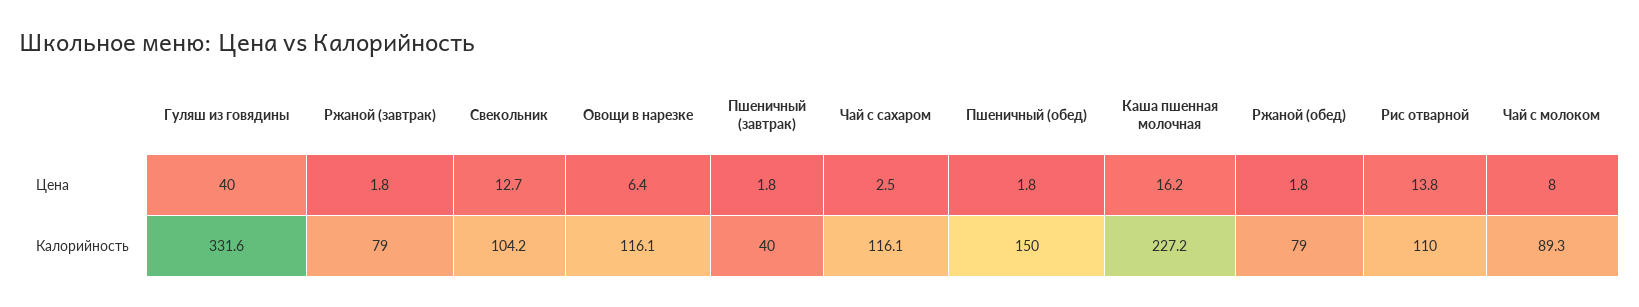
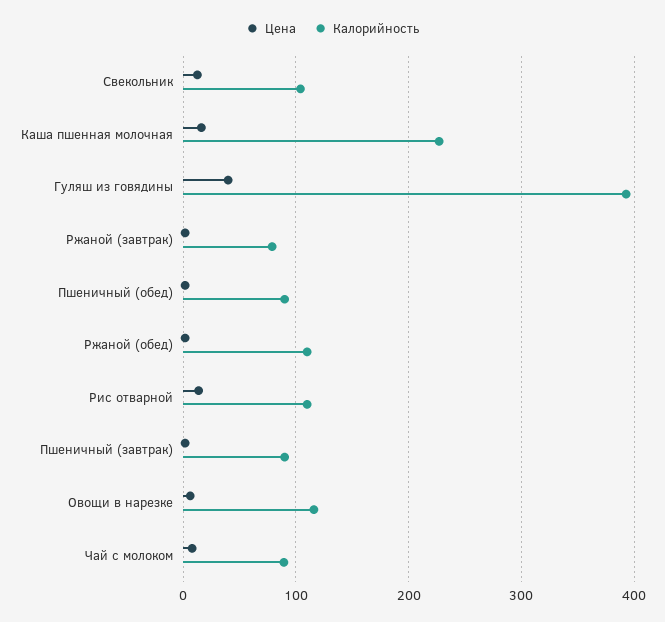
  {
    "Цена": {
      "Гуляш из говядины": 40,
      "Ржаной (завтрак)": 1.8,
      "Свекольник": 12.7,
      "Овощи в нарезке": 6.4,
      "Пшеничный (завтрак)": 1.8,
-     "Чай с сахаром": 2.5,
      "Пшеничный (обед)": 1.8,
      "Каша пшенная молочная": 16.2,
      "Ржаной (обед)": 1.8,
      "Рис отварной": 13.8,
      "Чай с молоком": 8
    },
    "Калорийность": {
-     "Гуляш из говядины": 331.6,
+     "Гуляш из говядины": 390,
      "Ржаной (завтрак)": 79,
      "Свекольник": 104.2,
      "Овощи в нарезке": 116.1,
-     "Пшеничный (завтрак)": 40,
+     "Пшеничный (завтрак)": 90,
-     "Чай с сахаром": 116.1,
-     "Пшеничный (обед)": 150,
+     "Пшеничный (обед)": 90,
      "Каша пшенная молочная": 227.2,
-     "Ржаной (обед)": 79,
+     "Ржаной (обед)": 110,
      "Рис отварной": 110,
      "Чай с молоком": 89.3
    }
  }

